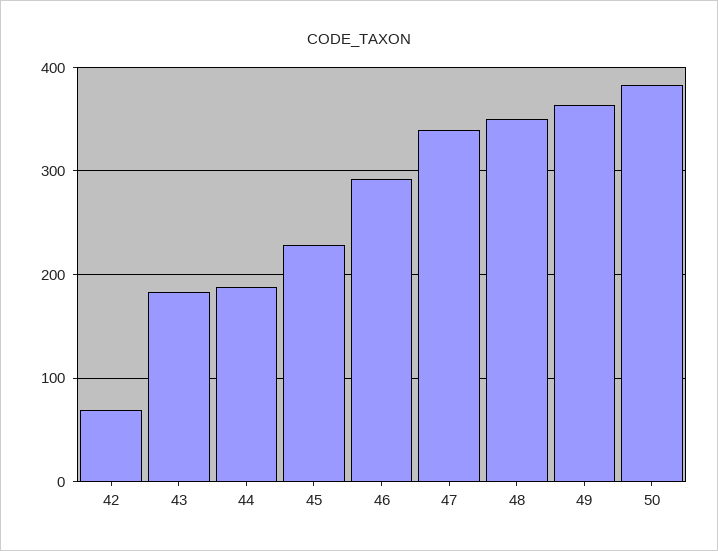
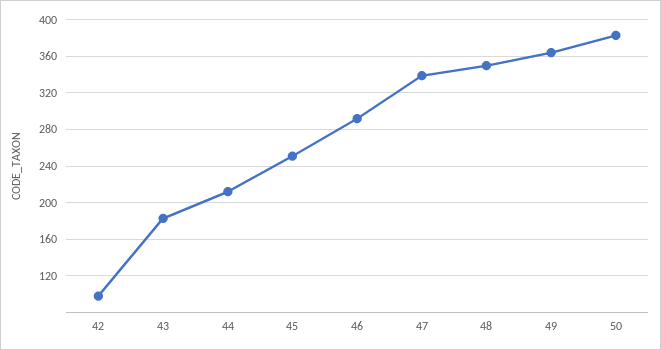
  {
-   "42": 70,
+   "42": 100,
    "43": 180,
-   "44": 190,
+   "44": 210,
-   "45": 230,
+   "45": 250,
    "46": 290,
    "47": 340,
    "48": 350,
    "49": 360,
    "50": 380
  }

